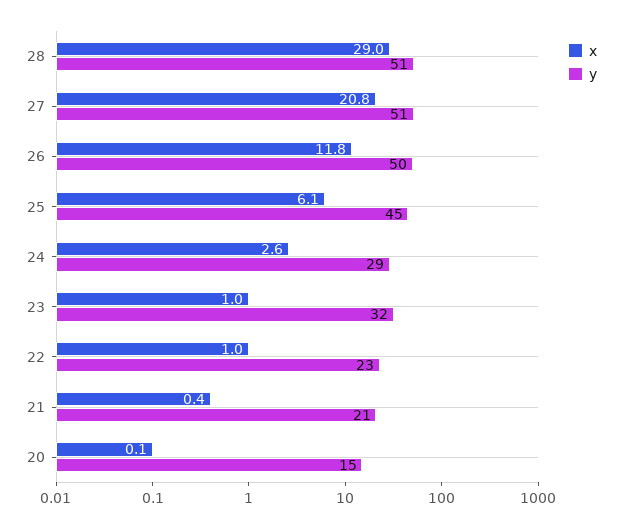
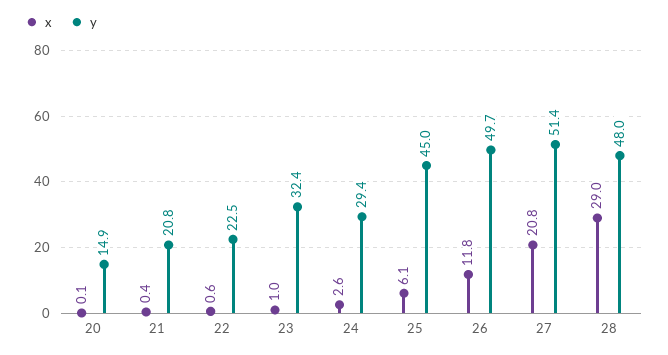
  {
    "x": {
      "28": 29,
      "27": 20.8,
      "26": 11.8,
      "25": 6.1,
      "24": 2.6,
      "23": 1,
-     "22": 1,
+     "22": 0.6,
      "21": 0.4,
      "20": 0.1
    },
    "y": {
-     "28": 51,
+     "28": 48,
      "27": 51.4,
      "26": 49.7,
      "25": 45,
      "24": 29.4,
      "23": 32.4,
      "22": 22.5,
      "21": 20.8,
      "20": 14.9
    }
  }

